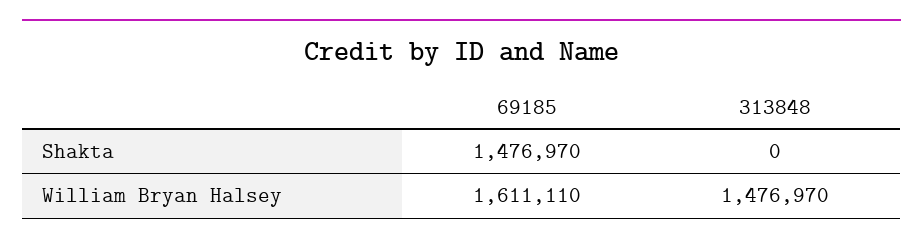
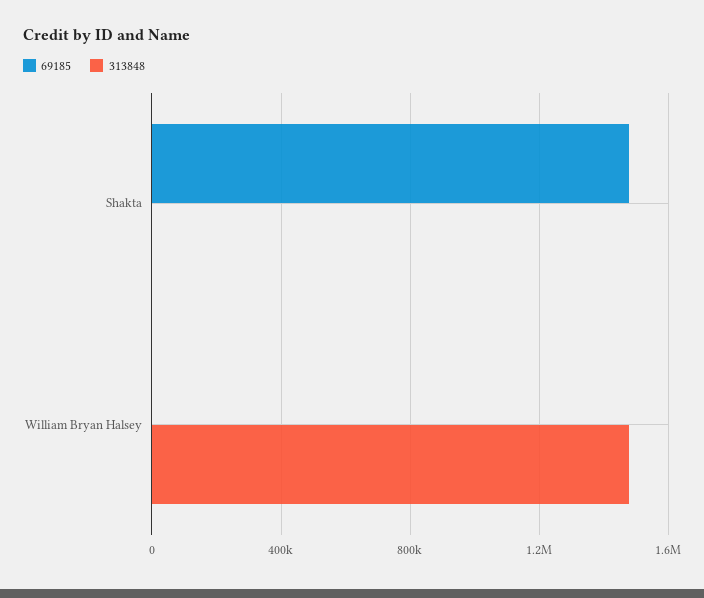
  {
    "69185": {
      "Shakta": 1476970,
-     "William Bryan Halsey": 1611110
+     "William Bryan Halsey": 0
    },
    "313848": {
      "Shakta": 0,
      "William Bryan Halsey": 1476970
    }
  }

